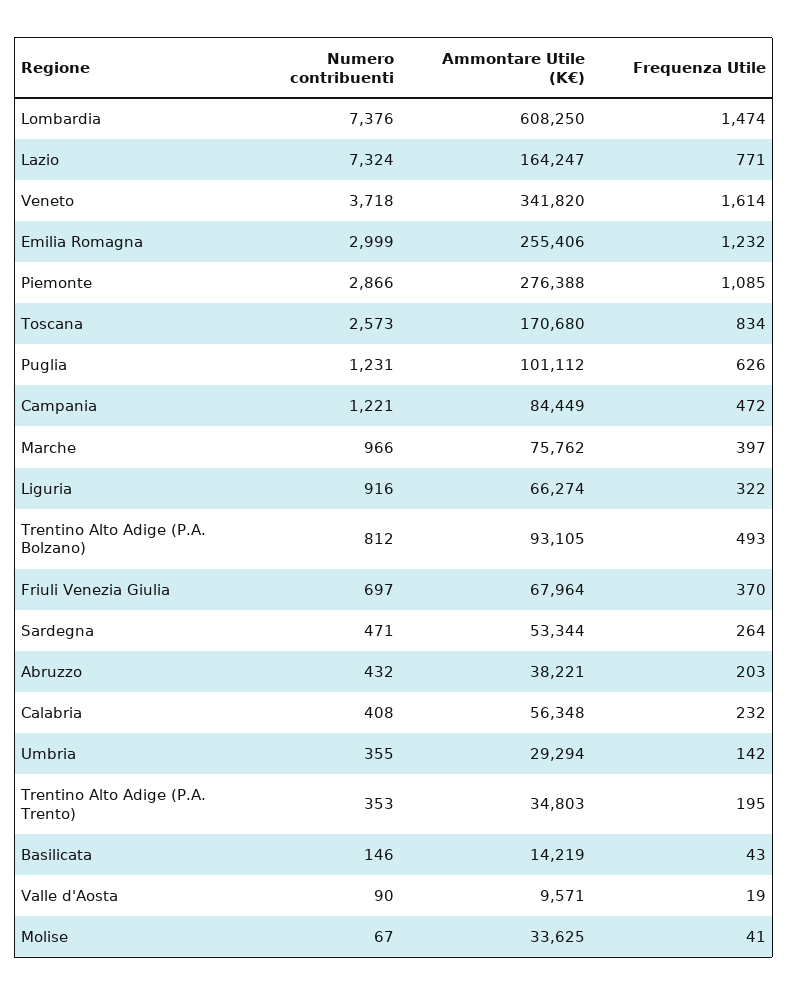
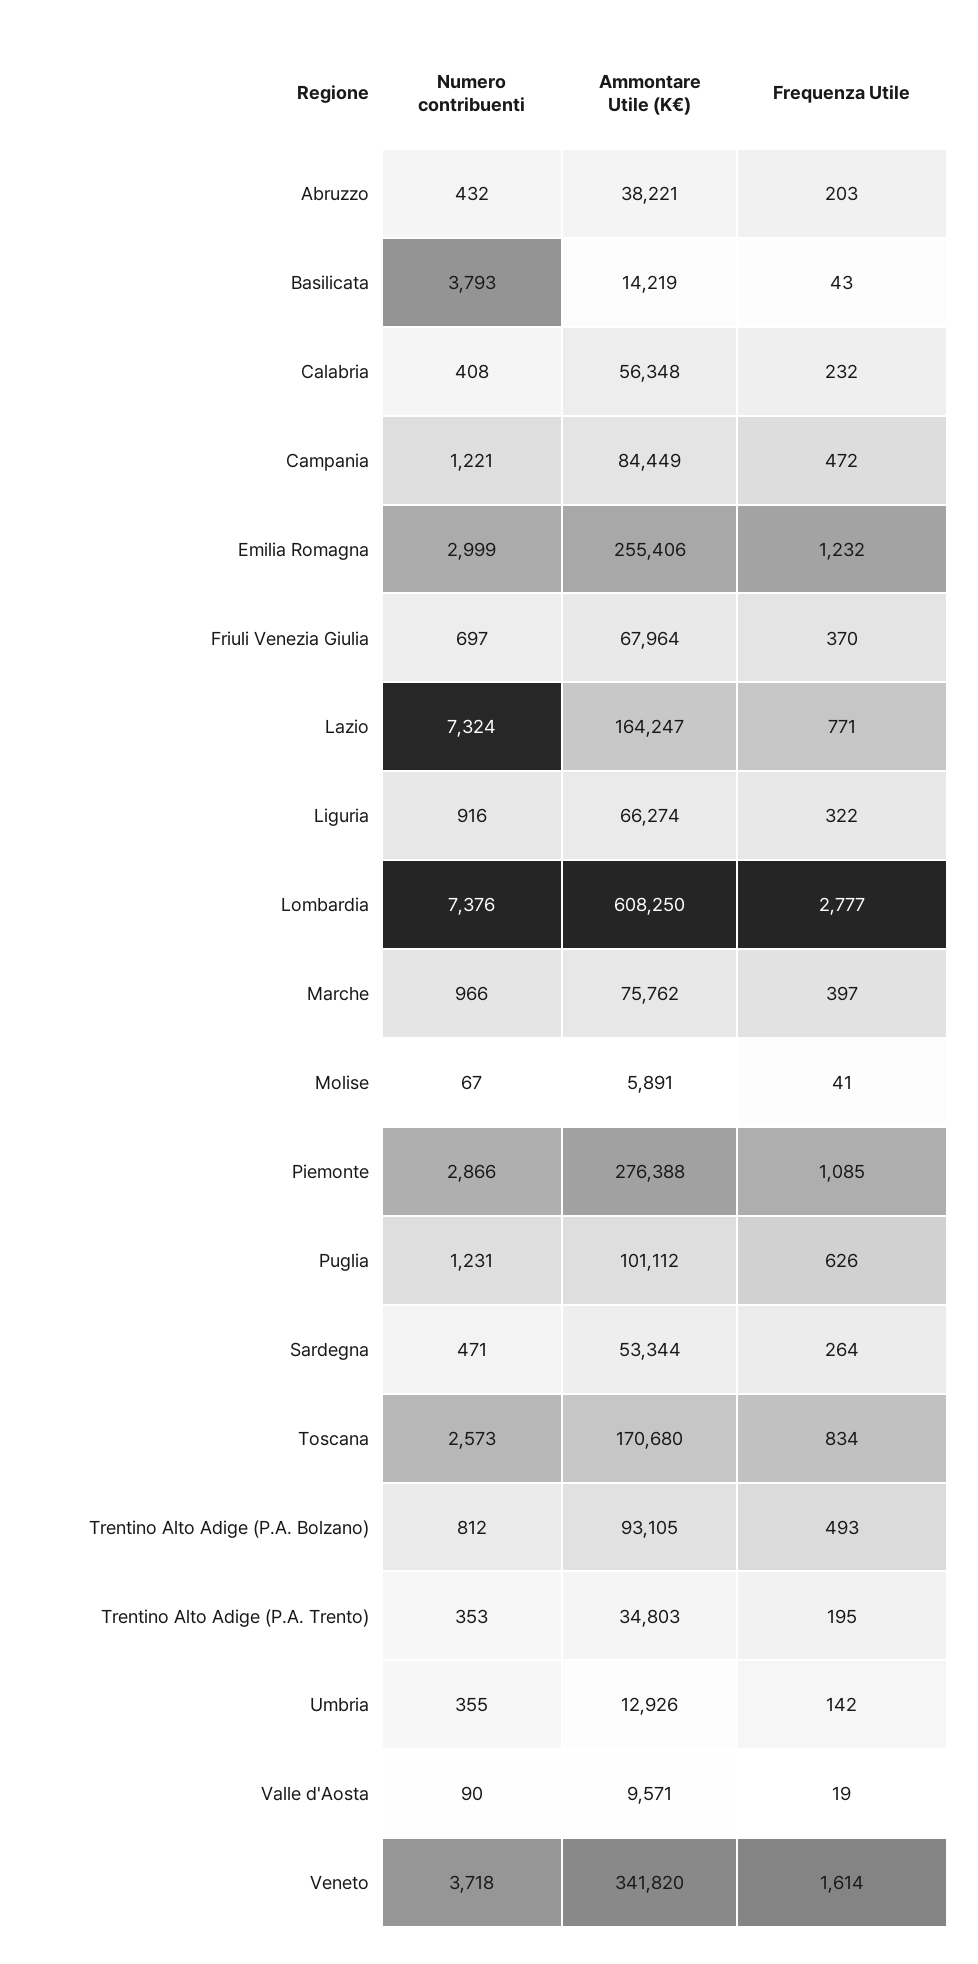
  {
    "Numero contribuenti": {
      "Lombardia": 7376,
      "Lazio": 7324,
      "Veneto": 3718,
      "Emilia Romagna": 2999,
      "Piemonte": 2866,
      "Toscana": 2573,
      "Puglia": 1231,
      "Campania": 1221,
      "Marche": 966,
      "Liguria": 916,
      "Trentino Alto Adige (P.A. Bolzano)": 812,
      "Friuli Venezia Giulia": 697,
      "Sardegna": 471,
      "Abruzzo": 432,
      "Calabria": 408,
      "Umbria": 355,
      "Trentino Alto Adige (P.A. Trento)": 353,
-     "Basilicata": 146,
+     "Basilicata": 3793,
      "Valle d'Aosta": 90,
      "Molise": 67
    },
    "Ammontare Utile (K€)": {
      "Lombardia": 608250,
      "Lazio": 164247,
      "Veneto": 341820,
      "Emilia Romagna": 255406,
      "Piemonte": 276388,
      "Toscana": 170680,
      "Puglia": 101112,
      "Campania": 84449,
      "Marche": 75762,
      "Liguria": 66274,
      "Trentino Alto Adige (P.A. Bolzano)": 93105,
      "Friuli Venezia Giulia": 67964,
      "Sardegna": 53344,
      "Abruzzo": 38221,
      "Calabria": 56348,
-     "Umbria": 29294,
+     "Umbria": 12926,
      "Trentino Alto Adige (P.A. Trento)": 34803,
      "Basilicata": 14219,
      "Valle d'Aosta": 9571,
-     "Molise": 33625
+     "Molise": 5891
    },
    "Frequenza Utile": {
-     "Lombardia": 1474,
+     "Lombardia": 2777,
      "Lazio": 771,
      "Veneto": 1614,
      "Emilia Romagna": 1232,
      "Piemonte": 1085,
      "Toscana": 834,
      "Puglia": 626,
      "Campania": 472,
      "Marche": 397,
      "Liguria": 322,
      "Trentino Alto Adige (P.A. Bolzano)": 493,
      "Friuli Venezia Giulia": 370,
      "Sardegna": 264,
      "Abruzzo": 203,
      "Calabria": 232,
      "Umbria": 142,
      "Trentino Alto Adige (P.A. Trento)": 195,
      "Basilicata": 43,
      "Valle d'Aosta": 19,
      "Molise": 41
    }
  }

